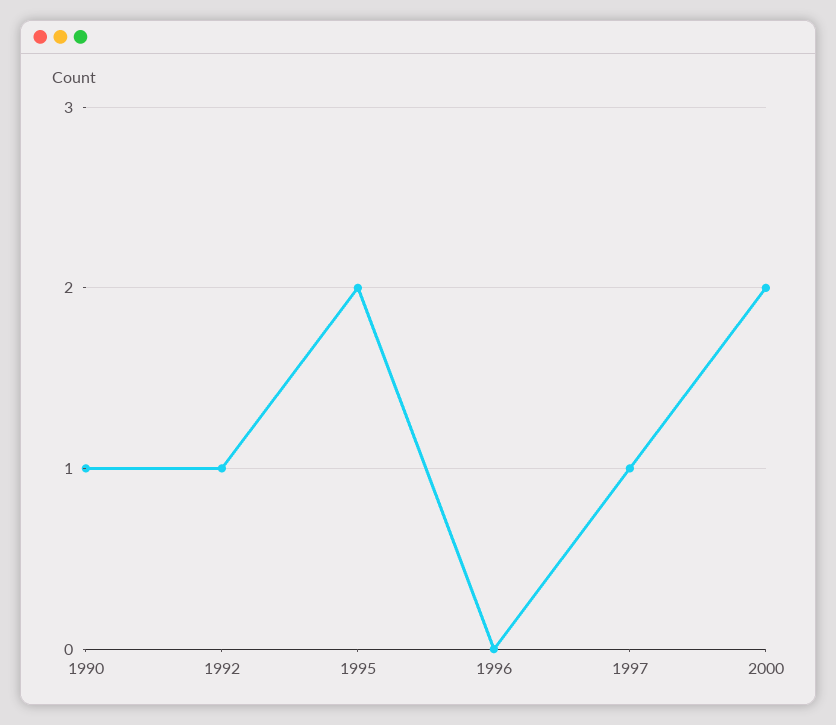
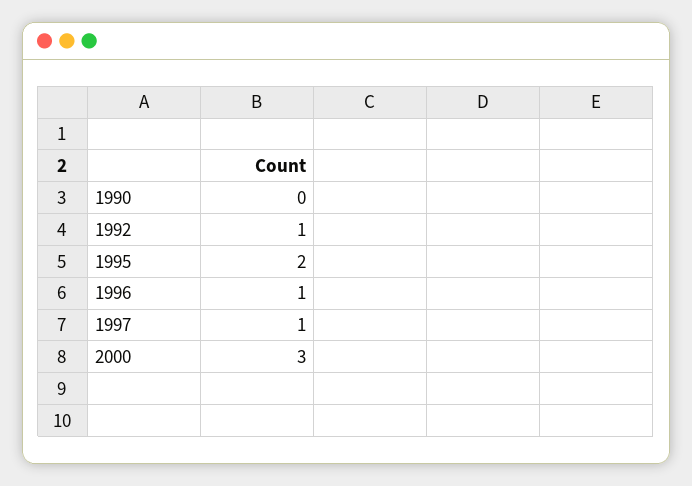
  {
-   "1990": 1,
+   "1990": 0,
    "1992": 1,
    "1995": 2,
-   "1996": 0,
+   "1996": 1,
    "1997": 1,
-   "2000": 2
+   "2000": 3
  }

